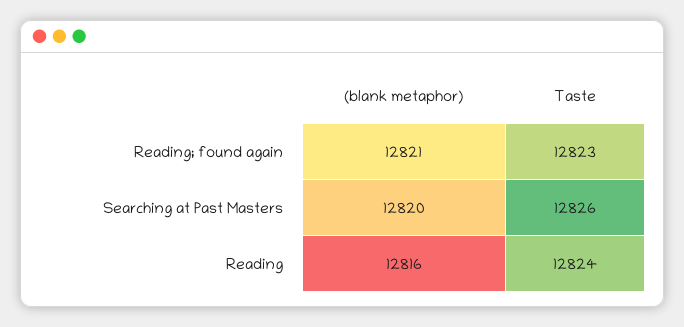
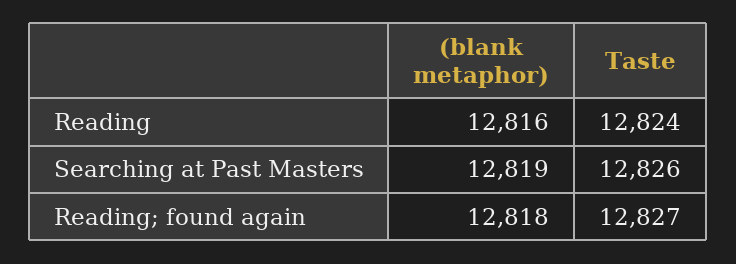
  {
    "(blank metaphor)": {
-     "Reading; found again": 12821,
+     "Reading; found again": 12818,
-     "Searching at Past Masters": 12820,
+     "Searching at Past Masters": 12819,
      "Reading": 12816
    },
    "Taste": {
-     "Reading; found again": 12823,
+     "Reading; found again": 12827,
      "Searching at Past Masters": 12826,
      "Reading": 12824
    }
  }

